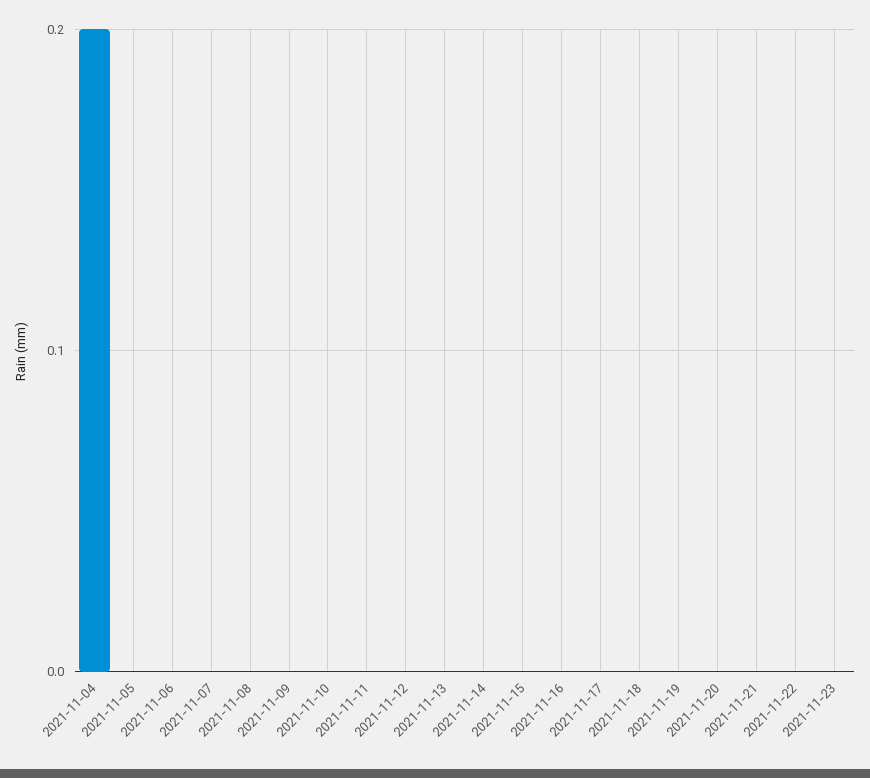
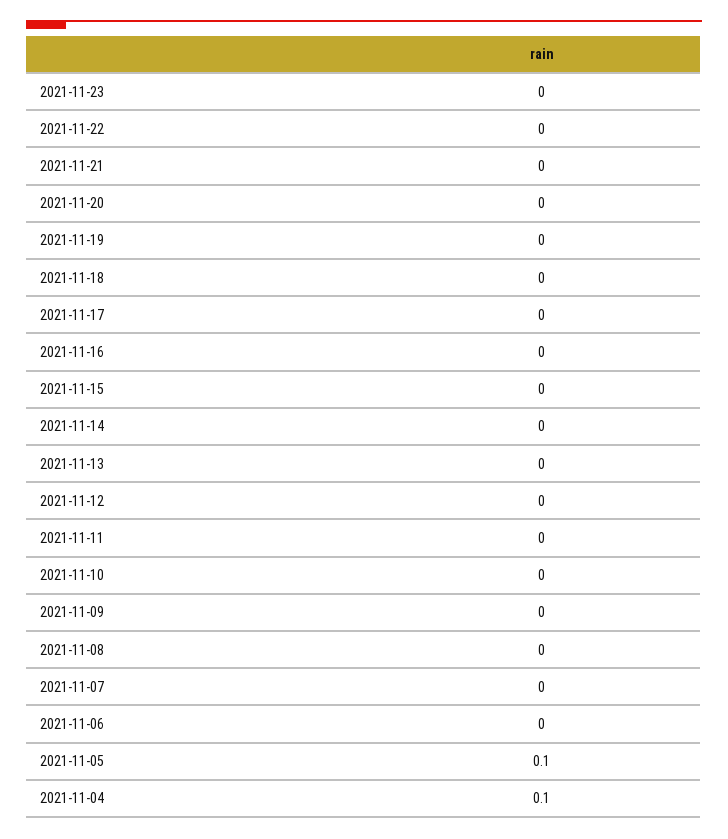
  {
-   "2021-11-04": 0.2,
+   "2021-11-04": 0.1,
-   "2021-11-05": 0,
+   "2021-11-05": 0.1,
    "2021-11-06": 0,
    "2021-11-07": 0,
    "2021-11-08": 0,
    "2021-11-09": 0,
    "2021-11-10": 0,
    "2021-11-11": 0,
    "2021-11-12": 0,
    "2021-11-13": 0,
    "2021-11-14": 0,
    "2021-11-15": 0,
    "2021-11-16": 0,
    "2021-11-17": 0,
    "2021-11-18": 0,
    "2021-11-19": 0,
    "2021-11-20": 0,
    "2021-11-21": 0,
    "2021-11-22": 0,
    "2021-11-23": 0
  }

